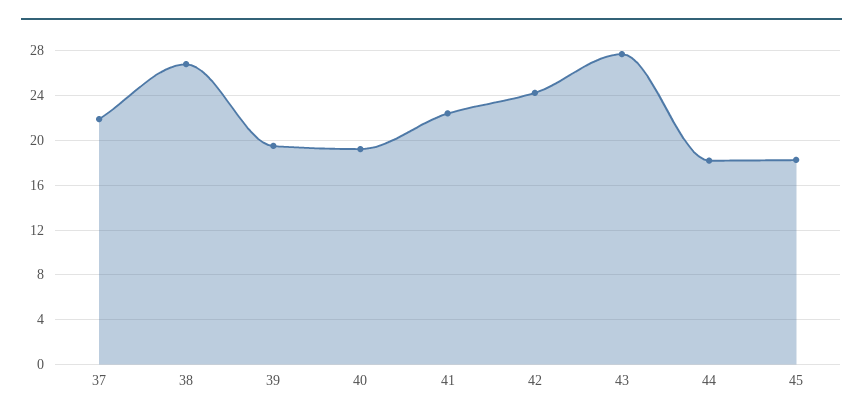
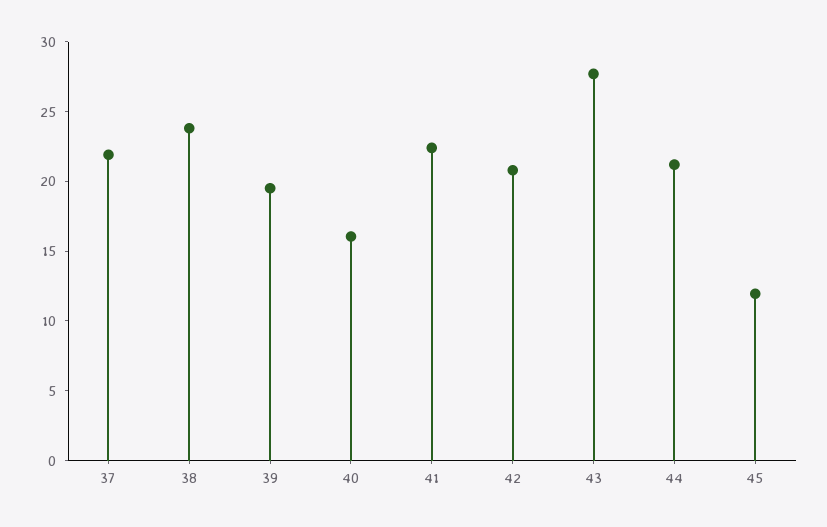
  {
    "37": 22,
-   "38": 27,
+   "38": 24,
    "39": 20,
-   "40": 19,
+   "40": 16,
    "41": 22,
-   "42": 24,
+   "42": 21,
    "43": 28,
-   "44": 18,
+   "44": 21,
-   "45": 18
+   "45": 12
  }

